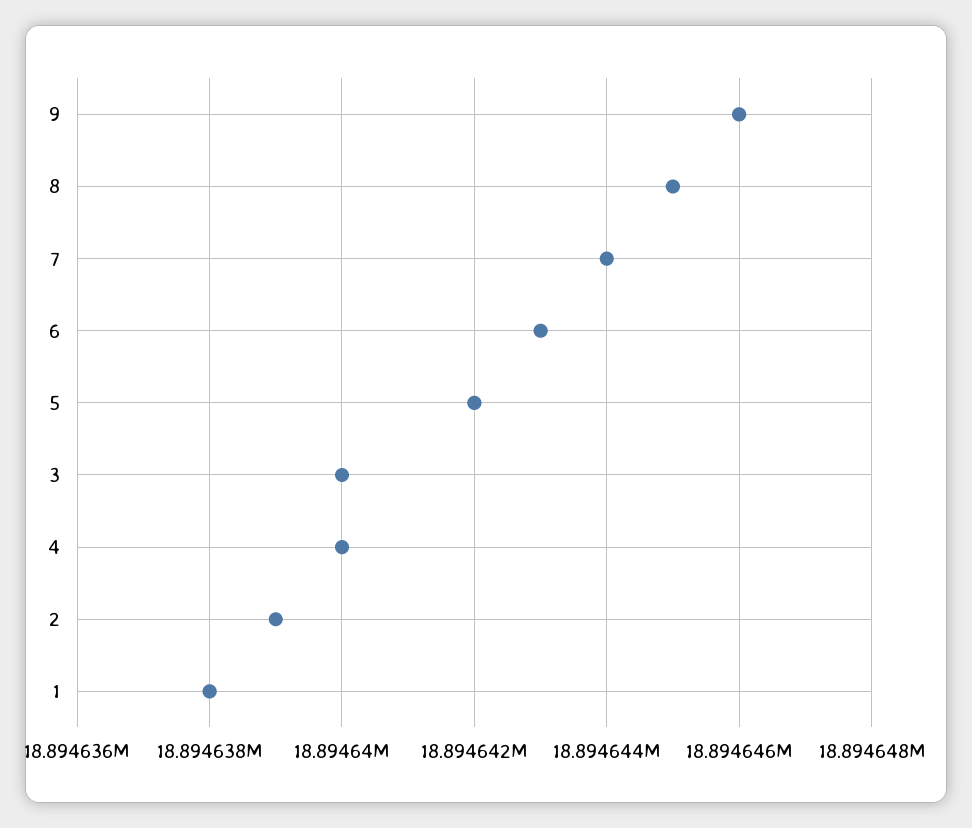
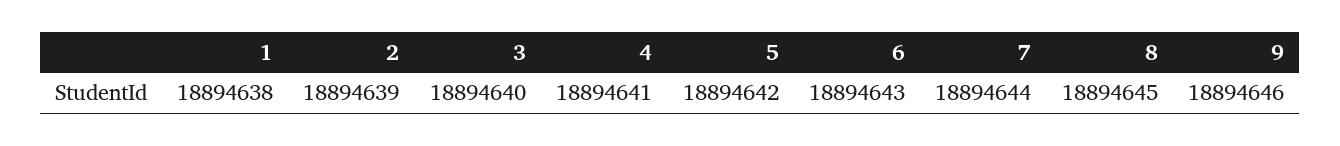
  {
    "9": 18894646,
    "8": 18894645,
    "7": 18894644,
    "6": 18894643,
    "5": 18894642,
    "3": 18894640,
-   "4": 18894640,
+   "4": 18894641,
    "2": 18894639,
    "1": 18894638
  }

